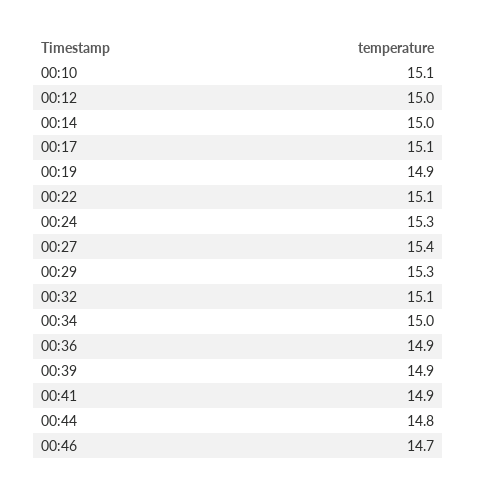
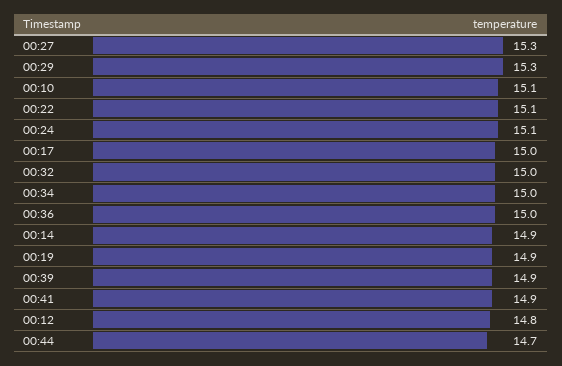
  {
    "00:10": 15.1,
-   "00:12": 15,
+   "00:12": 14.8,
-   "00:14": 15,
+   "00:14": 14.9,
-   "00:17": 15.1,
+   "00:17": 15,
    "00:19": 14.9,
    "00:22": 15.1,
-   "00:24": 15.3,
+   "00:24": 15.1,
-   "00:27": 15.4,
+   "00:27": 15.3,
    "00:29": 15.3,
-   "00:32": 15.1,
+   "00:32": 15,
    "00:34": 15,
-   "00:36": 14.9,
+   "00:36": 15,
    "00:39": 14.9,
    "00:41": 14.9,
-   "00:44": 14.8,
+   "00:44": 14.7
-   "00:46": 14.7
  }

